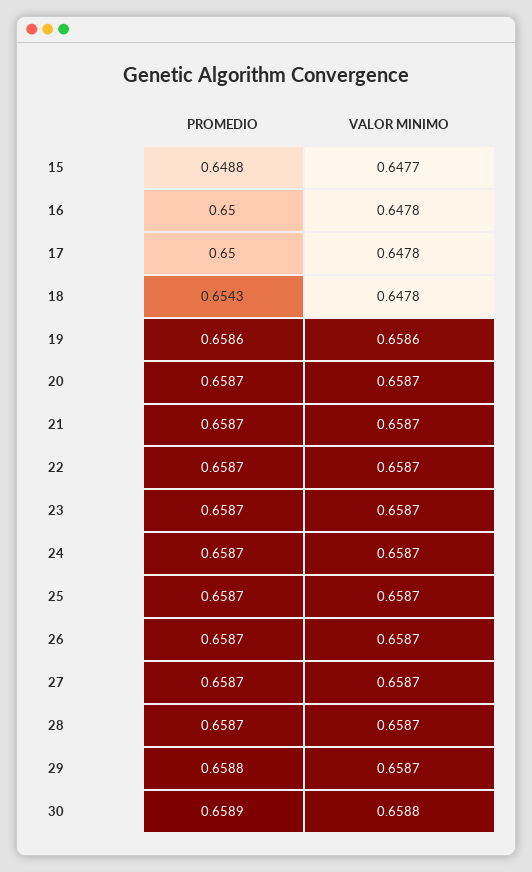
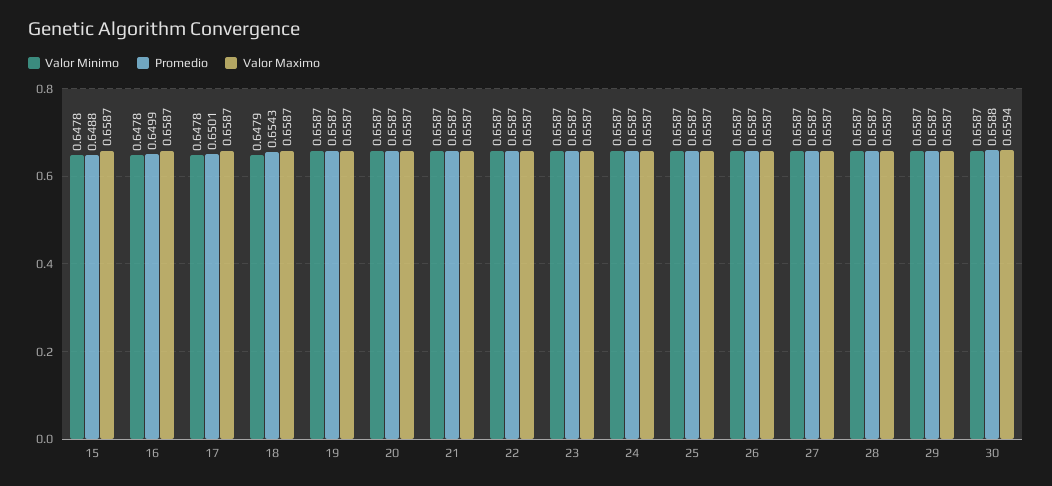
  {
    "PROMEDIO": {
      "15": 0.6488,
-     "16": 0.65,
+     "16": 0.6499,
-     "17": 0.65,
+     "17": 0.6501,
      "18": 0.6543,
-     "19": 0.6586,
+     "19": 0.6587,
      "20": 0.6587,
      "21": 0.6587,
      "22": 0.6587,
      "23": 0.6587,
      "24": 0.6587,
      "25": 0.6587,
      "26": 0.6587,
      "27": 0.6587,
      "28": 0.6587,
-     "29": 0.6588,
+     "29": 0.6587,
-     "30": 0.6589
+     "30": 0.6588
    },
    "VALOR MINIMO": {
-     "15": 0.6477,
+     "15": 0.6478,
      "16": 0.6478,
      "17": 0.6478,
-     "18": 0.6478,
+     "18": 0.6479,
-     "19": 0.6586,
+     "19": 0.6587,
      "20": 0.6587,
      "21": 0.6587,
      "22": 0.6587,
      "23": 0.6587,
      "24": 0.6587,
      "25": 0.6587,
      "26": 0.6587,
      "27": 0.6587,
      "28": 0.6587,
      "29": 0.6587,
-     "30": 0.6588
+     "30": 0.6587
-   }
+   },
+   "Valor Maximo": {
+     "15": 0.6587,
+     "16": 0.6587,
+     "17": 0.6587,
+     "18": 0.6587,
+     "19": 0.6587,
+     "20": 0.6587,
+     "21": 0.6587,
+     "22": 0.6587,
+     "23": 0.6587,
+     "24": 0.6587,
+     "25": 0.6587,
+     "26": 0.6587,
+     "27": 0.6587,
+     "28": 0.6587,
+     "29": 0.6587,
+     "30": 0.6594
+   }
  }

